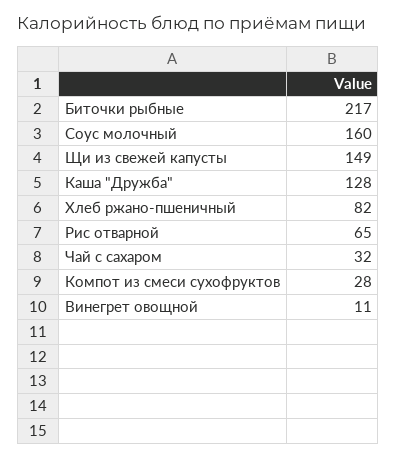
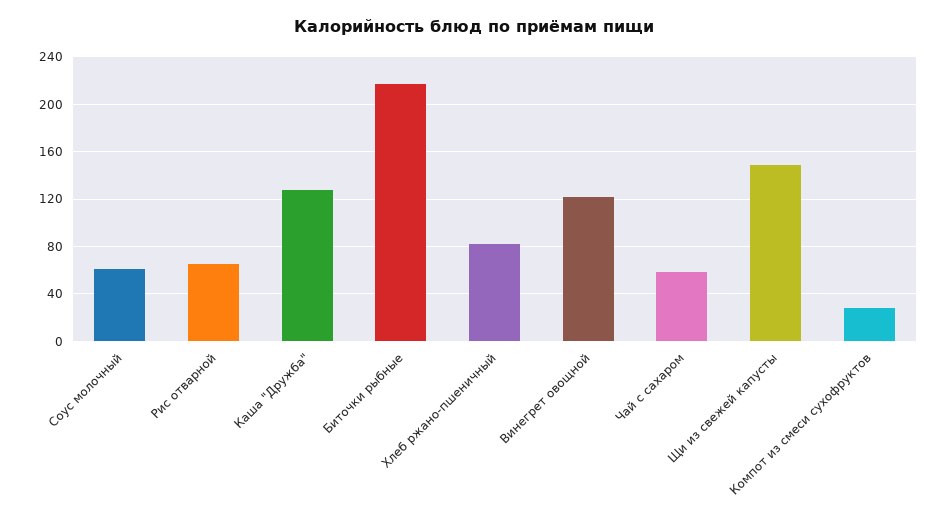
  {
    "Биточки рыбные": 217,
-   "Соус молочный": 160,
+   "Соус молочный": 60,
    "Щи из свежей капусты": 149,
    "Каша \"Дружба\"": 128,
    "Хлеб ржано-пшеничный": 82,
    "Рис отварной": 65,
-   "Чай с сахаром": 32,
+   "Чай с сахаром": 60,
    "Компот из смеси сухофруктов": 28,
-   "Винегрет овощной": 11
+   "Винегрет овощной": 120
  }

